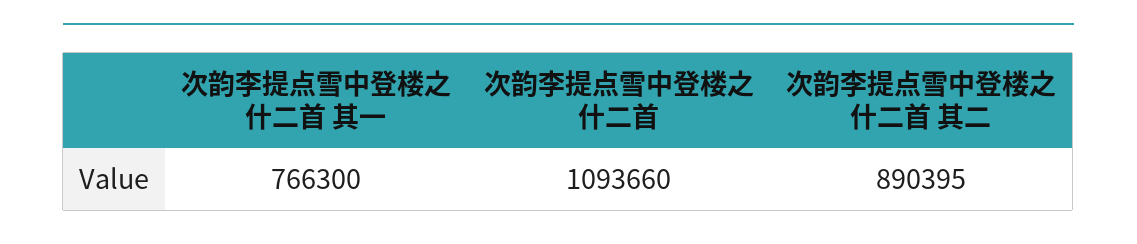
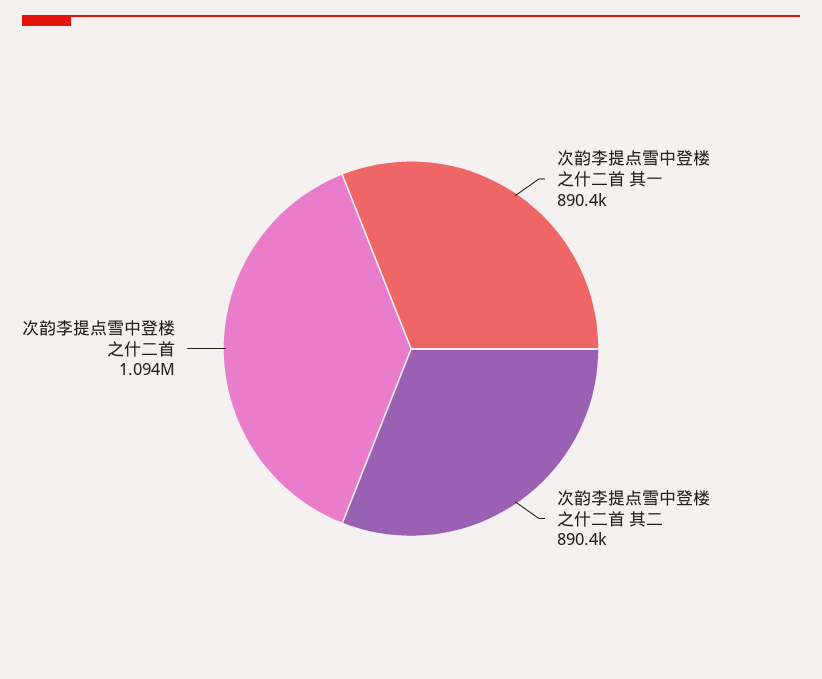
  {
-   "次韵李提点雪中登楼之什二首 其一": 766300,
+   "次韵李提点雪中登楼之什二首 其一": 890400,
    "次韵李提点雪中登楼之什二首": 1093660,
    "次韵李提点雪中登楼之什二首 其二": 890395
  }

